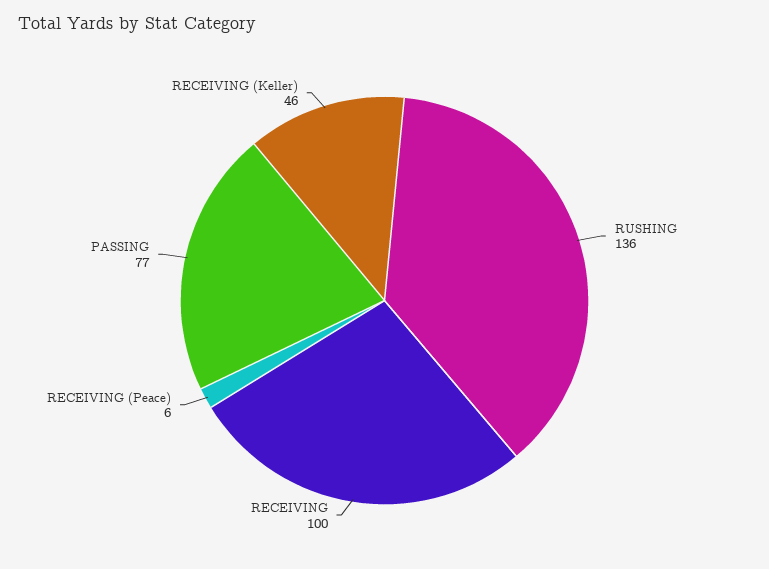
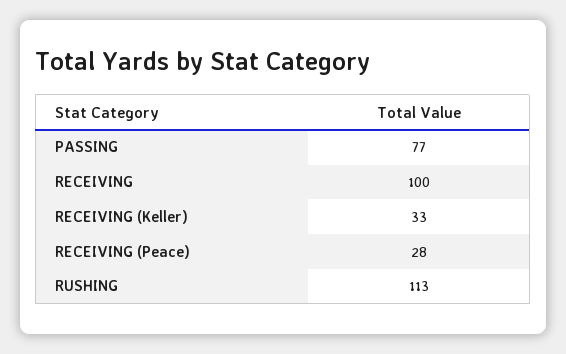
  {
-   "RUSHING": 136,
+   "RUSHING": 113,
    "RECEIVING": 100,
-   "RECEIVING (Peace)": 6,
+   "RECEIVING (Peace)": 28,
    "PASSING": 77,
-   "RECEIVING (Keller)": 46
+   "RECEIVING (Keller)": 33
  }

